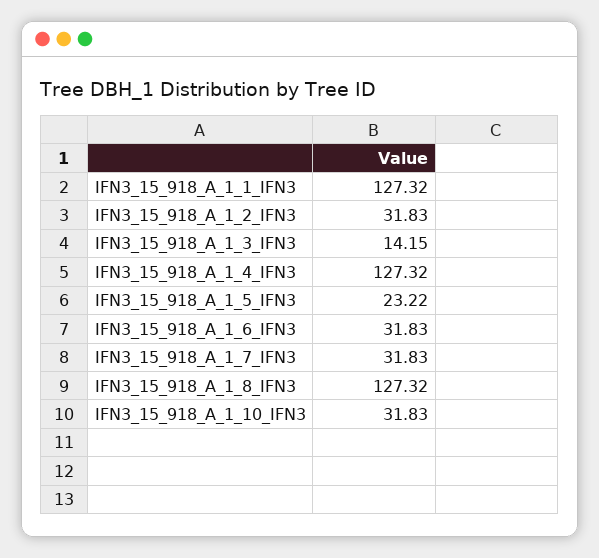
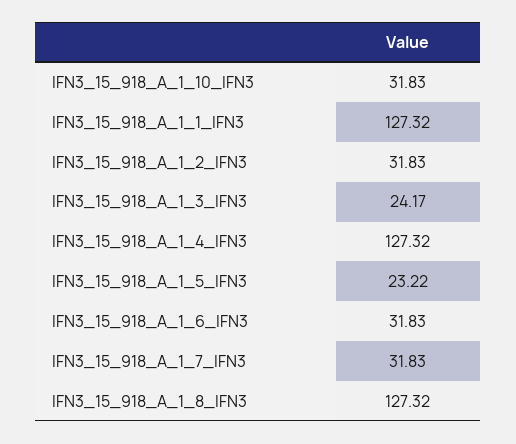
  {
    "IFN3_15_918_A_1_1_IFN3": 127.32,
    "IFN3_15_918_A_1_2_IFN3": 31.83,
-   "IFN3_15_918_A_1_3_IFN3": 14.15,
+   "IFN3_15_918_A_1_3_IFN3": 24.17,
    "IFN3_15_918_A_1_4_IFN3": 127.32,
    "IFN3_15_918_A_1_5_IFN3": 23.22,
    "IFN3_15_918_A_1_6_IFN3": 31.83,
    "IFN3_15_918_A_1_7_IFN3": 31.83,
    "IFN3_15_918_A_1_8_IFN3": 127.32,
    "IFN3_15_918_A_1_10_IFN3": 31.83
  }

